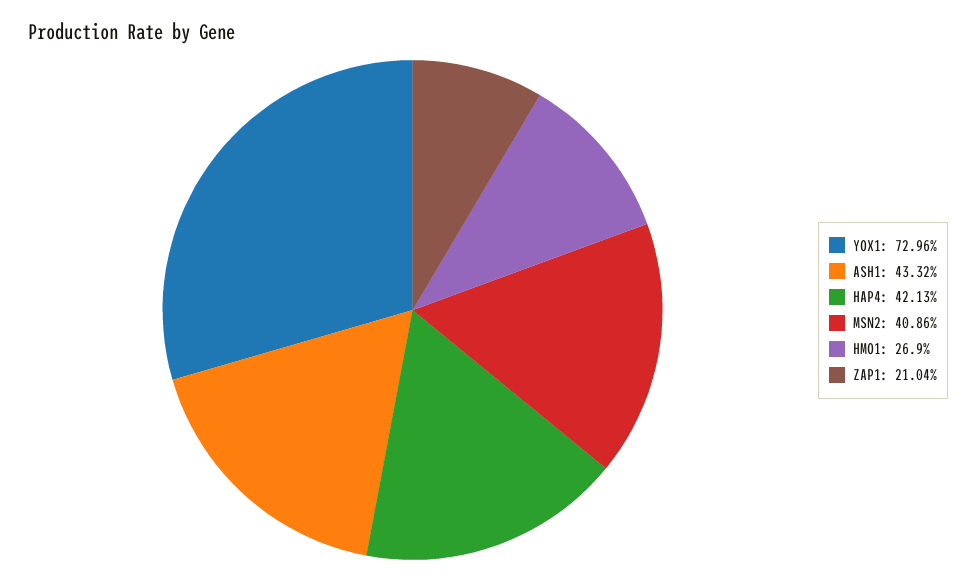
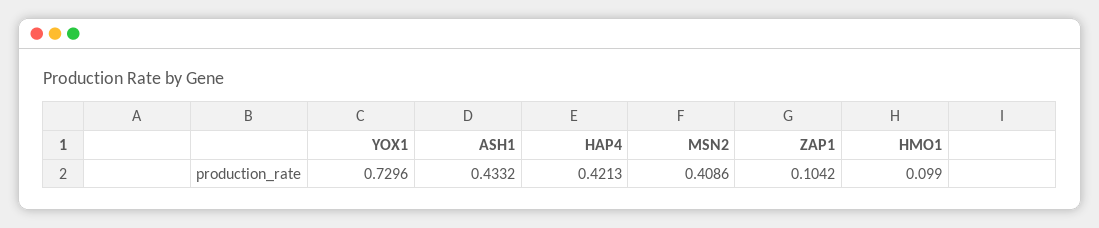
  {
    "YOX1": 0.7296,
    "ASH1": 0.4332,
    "HAP4": 0.4213,
    "MSN2": 0.4086,
-   "HMO1": 0.269,
+   "HMO1": 0.099,
-   "ZAP1": 0.2104
+   "ZAP1": 0.1042
  }

